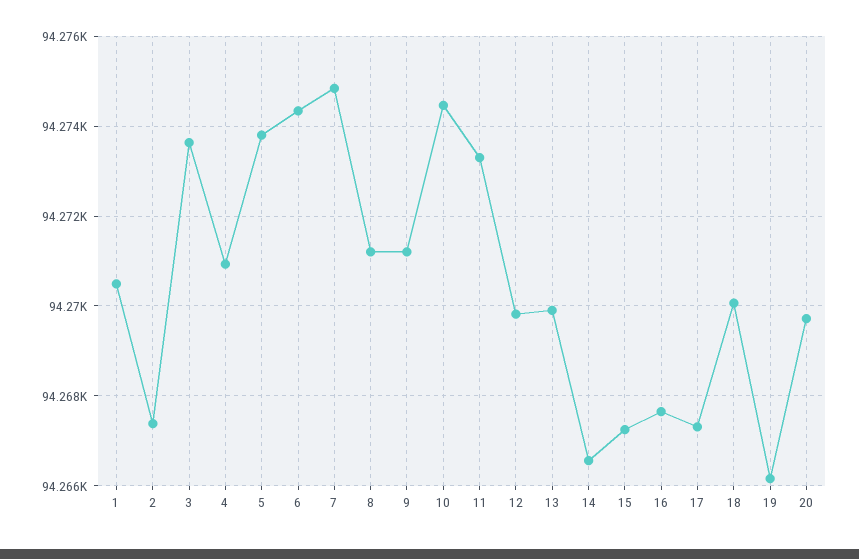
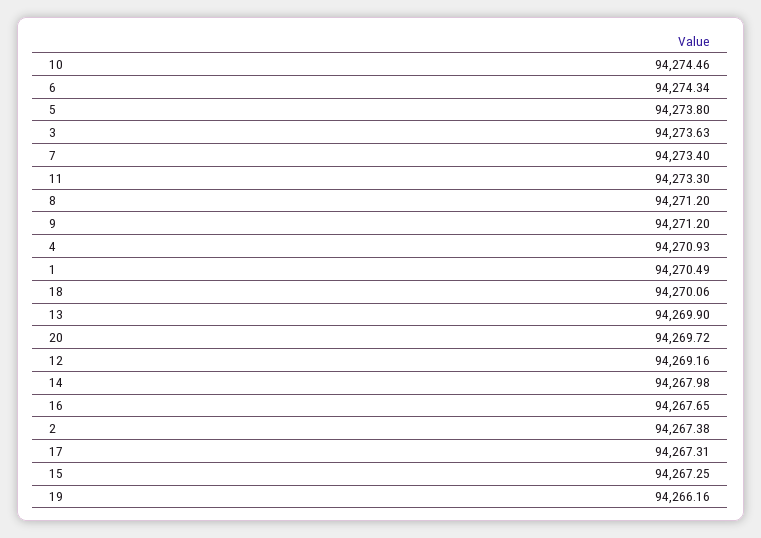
  {
    "1": 94270.49,
    "2": 94267.38,
    "3": 94273.63,
    "4": 94270.93,
    "5": 94273.8,
    "6": 94274.34,
-   "7": 94274.8,
+   "7": 94273.4,
    "8": 94271.2,
    "9": 94271.2,
    "10": 94274.46,
    "11": 94273.3,
-   "12": 94269.8,
+   "12": 94269.16,
    "13": 94269.9,
-   "14": 94266.6,
+   "14": 94267.98,
    "15": 94267.25,
    "16": 94267.65,
    "17": 94267.31,
    "18": 94270.06,
    "19": 94266.16,
    "20": 94269.72
  }

